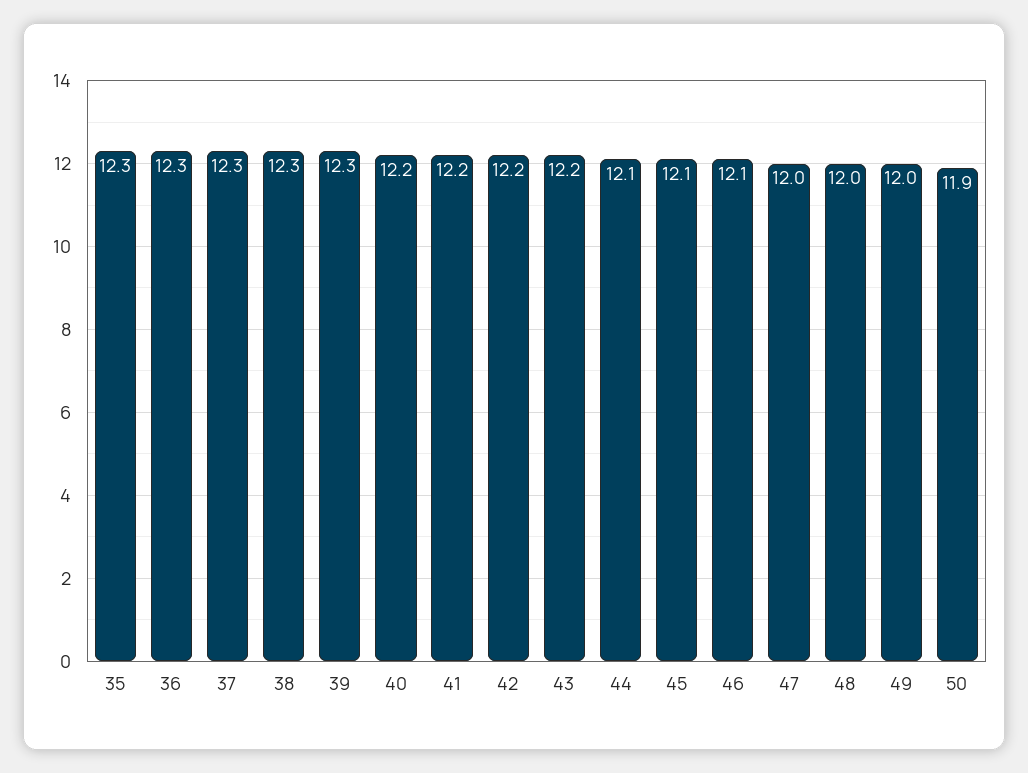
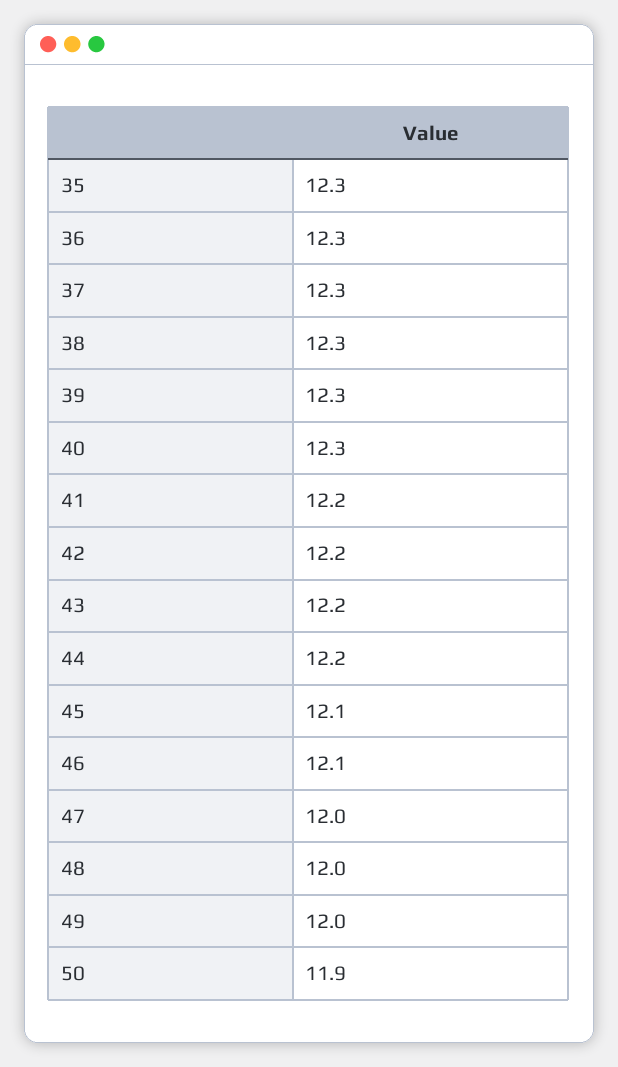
  {
    "35": 12.3,
    "36": 12.3,
    "37": 12.3,
    "38": 12.3,
    "39": 12.3,
-   "40": 12.2,
+   "40": 12.3,
    "41": 12.2,
    "42": 12.2,
    "43": 12.2,
-   "44": 12.1,
+   "44": 12.2,
    "45": 12.1,
    "46": 12.1,
    "47": 12,
    "48": 12,
    "49": 12,
    "50": 11.9
  }

